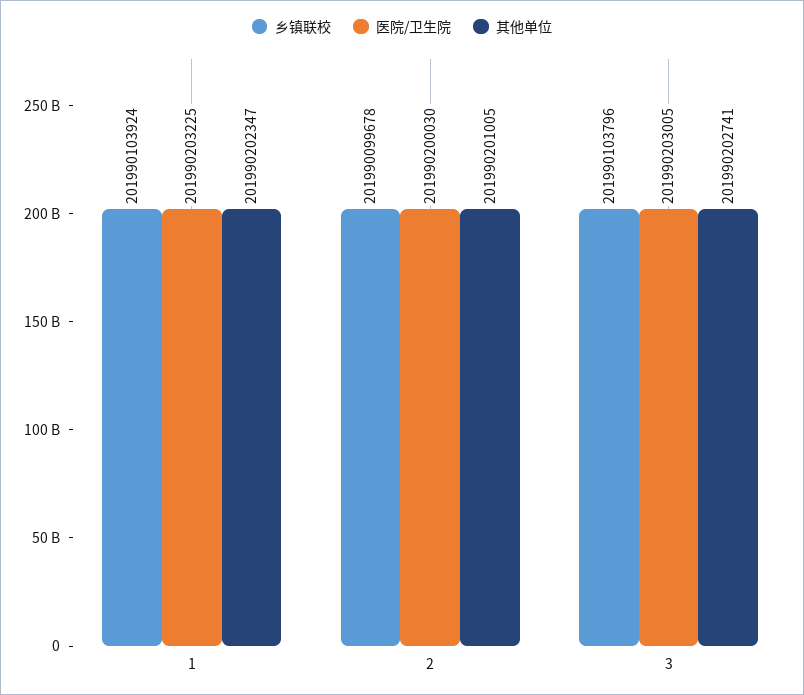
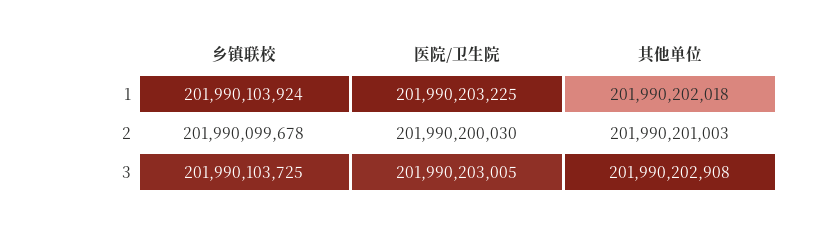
  {
    "乡镇联校": {
      "1": 201990103924,
      "2": 201990099678,
-     "3": 201990103796
+     "3": 201990103725
    },
    "医院/卫生院": {
      "1": 201990203225,
      "2": 201990200030,
      "3": 201990203005
    },
    "其他单位": {
-     "1": 201990202347,
+     "1": 201990202018,
-     "2": 201990201005,
+     "2": 201990201003,
-     "3": 201990202741
+     "3": 201990202908
    }
  }

